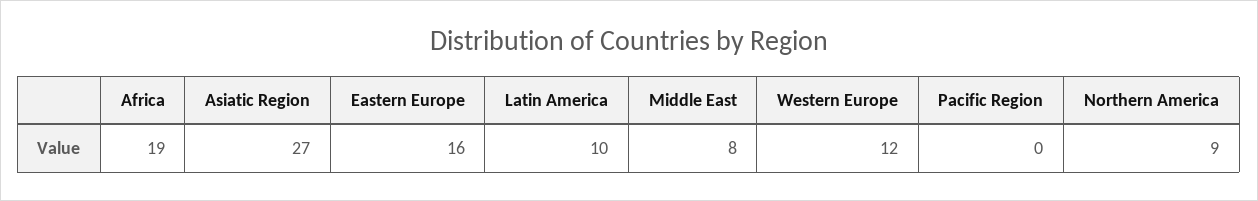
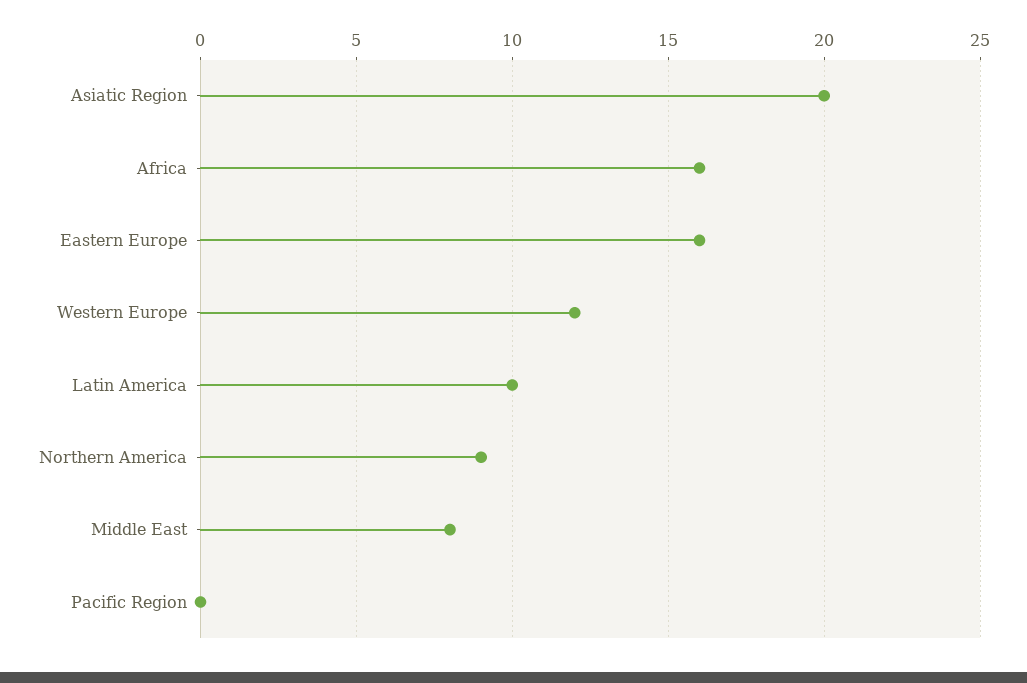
  {
-   "Africa": 19,
+   "Africa": 16,
-   "Asiatic Region": 27,
+   "Asiatic Region": 20,
    "Eastern Europe": 16,
    "Latin America": 10,
    "Middle East": 8,
    "Western Europe": 12,
    "Pacific Region": 0,
    "Northern America": 9
  }

